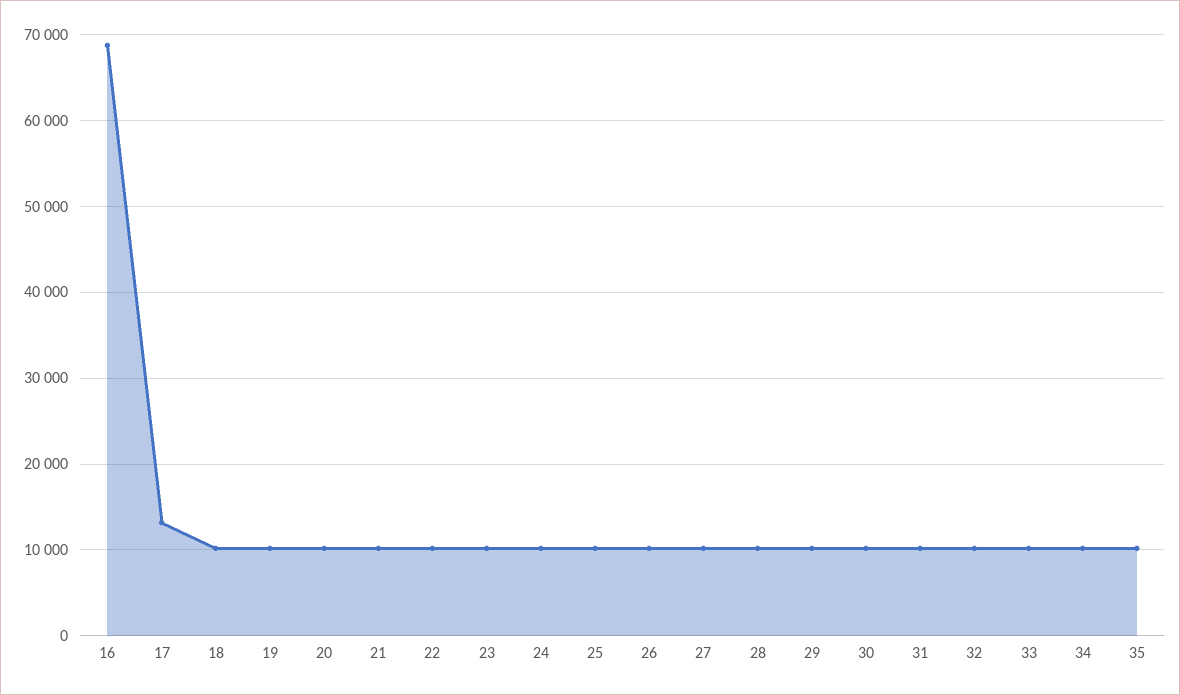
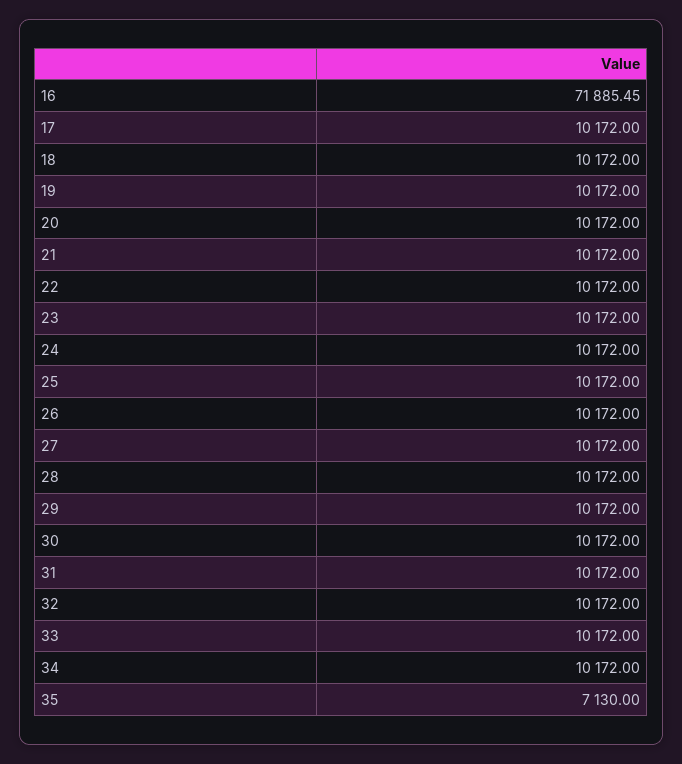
  {
-   "16": 69000,
+   "16": 71885.45,
-   "17": 13000,
+   "17": 10172,
    "18": 10172,
    "19": 10172,
    "20": 10172,
    "21": 10172,
    "22": 10172,
    "23": 10172,
    "24": 10172,
    "25": 10172,
    "26": 10172,
    "27": 10172,
    "28": 10172,
    "29": 10172,
    "30": 10172,
    "31": 10172,
    "32": 10172,
    "33": 10172,
    "34": 10172,
-   "35": 10000
+   "35": 7130
  }

